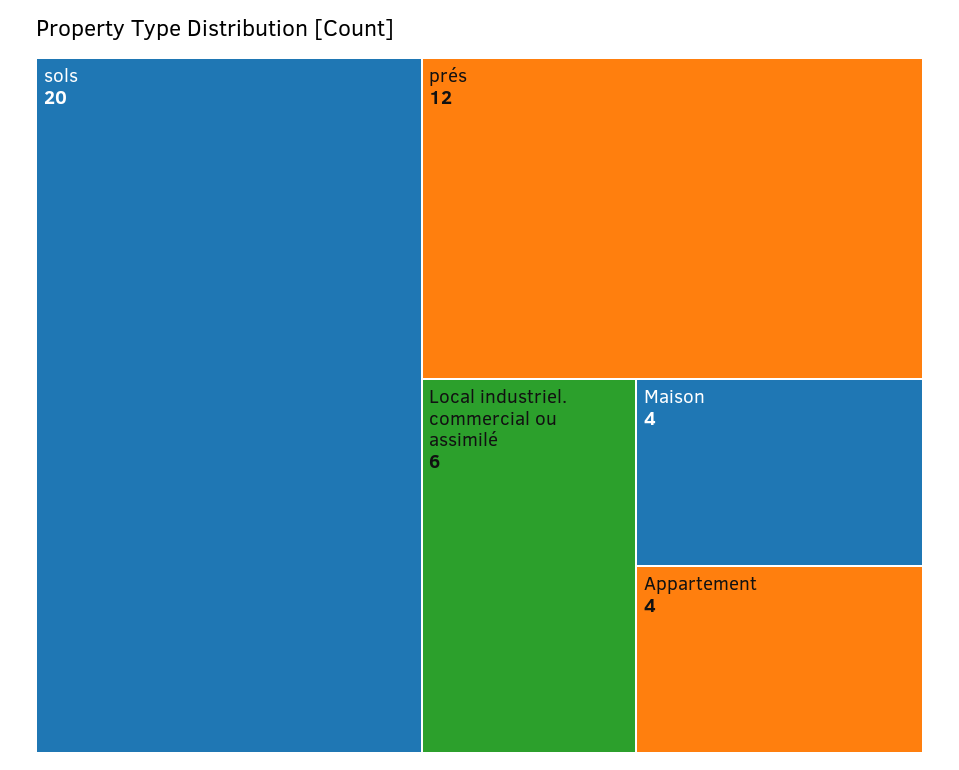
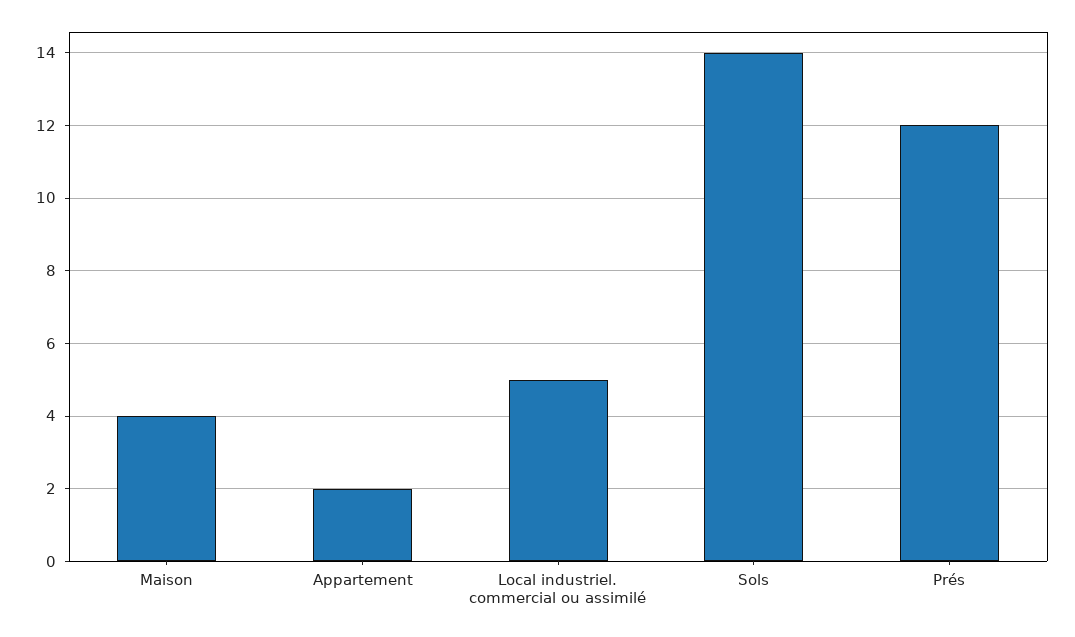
  {
-   "sols": 20,
+   "sols": 14,
    "prés": 12,
-   "Local industriel. commercial ou assimilé": 6,
+   "Local industriel. commercial ou assimilé": 5,
    "Maison": 4,
-   "Appartement": 4
+   "Appartement": 2
  }

